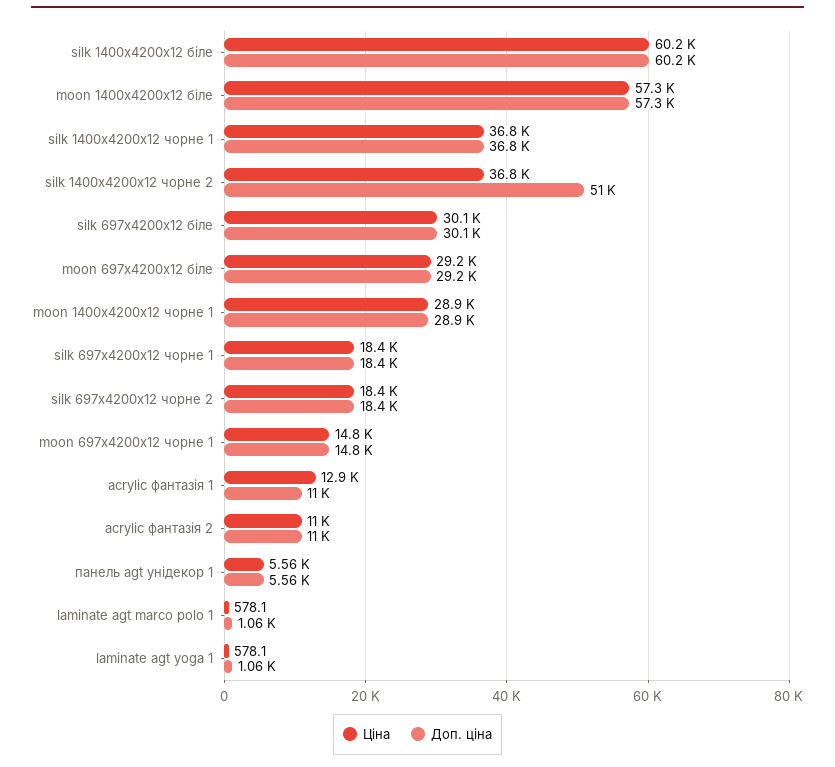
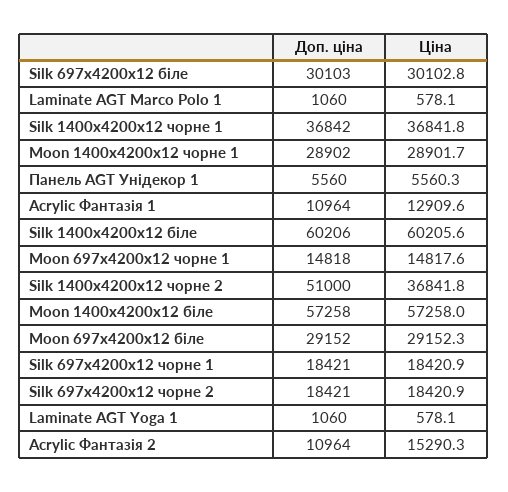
  {
    "Ціна": {
      "silk 1400x4200x12 біле": 60205.6,
      "moon 1400x4200x12 біле": 57258,
      "silk 1400x4200x12 чорне 1": 36841.8,
      "silk 1400x4200x12 чорне 2": 36841.8,
      "silk 697x4200x12 біле": 30102.8,
      "moon 697x4200x12 біле": 29152.3,
      "moon 1400x4200x12 чорне 1": 28901.7,
      "silk 697x4200x12 чорне 1": 18420.9,
      "silk 697x4200x12 чорне 2": 18420.9,
      "moon 697x4200x12 чорне 1": 14817.6,
      "acrylic фантазія 1": 12909.6,
-     "acrylic фантазія 2": 11000,
+     "acrylic фантазія 2": 15290.3,
      "панель agt унідекор 1": 5560.3,
      "laminate agt marco polo 1": 578.1,
      "laminate agt yoga 1": 578.1
    },
    "Доп. ціна": {
      "silk 1400x4200x12 біле": 60206,
      "moon 1400x4200x12 біле": 57258,
      "silk 1400x4200x12 чорне 1": 36842,
      "silk 1400x4200x12 чорне 2": 51000,
      "silk 697x4200x12 біле": 30103,
      "moon 697x4200x12 біле": 29152,
      "moon 1400x4200x12 чорне 1": 28902,
      "silk 697x4200x12 чорне 1": 18421,
      "silk 697x4200x12 чорне 2": 18421,
      "moon 697x4200x12 чорне 1": 14818,
      "acrylic фантазія 1": 10964,
      "acrylic фантазія 2": 10964,
      "панель agt унідекор 1": 5560,
      "laminate agt marco polo 1": 1060,
      "laminate agt yoga 1": 1060
    }
  }

